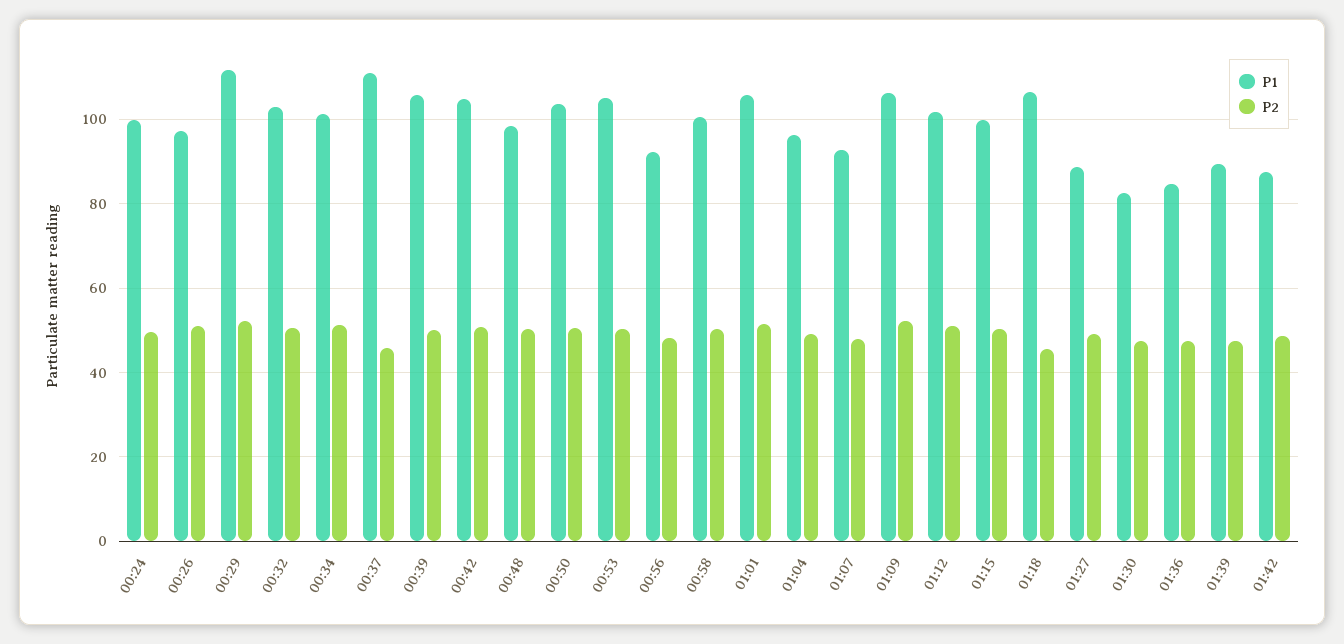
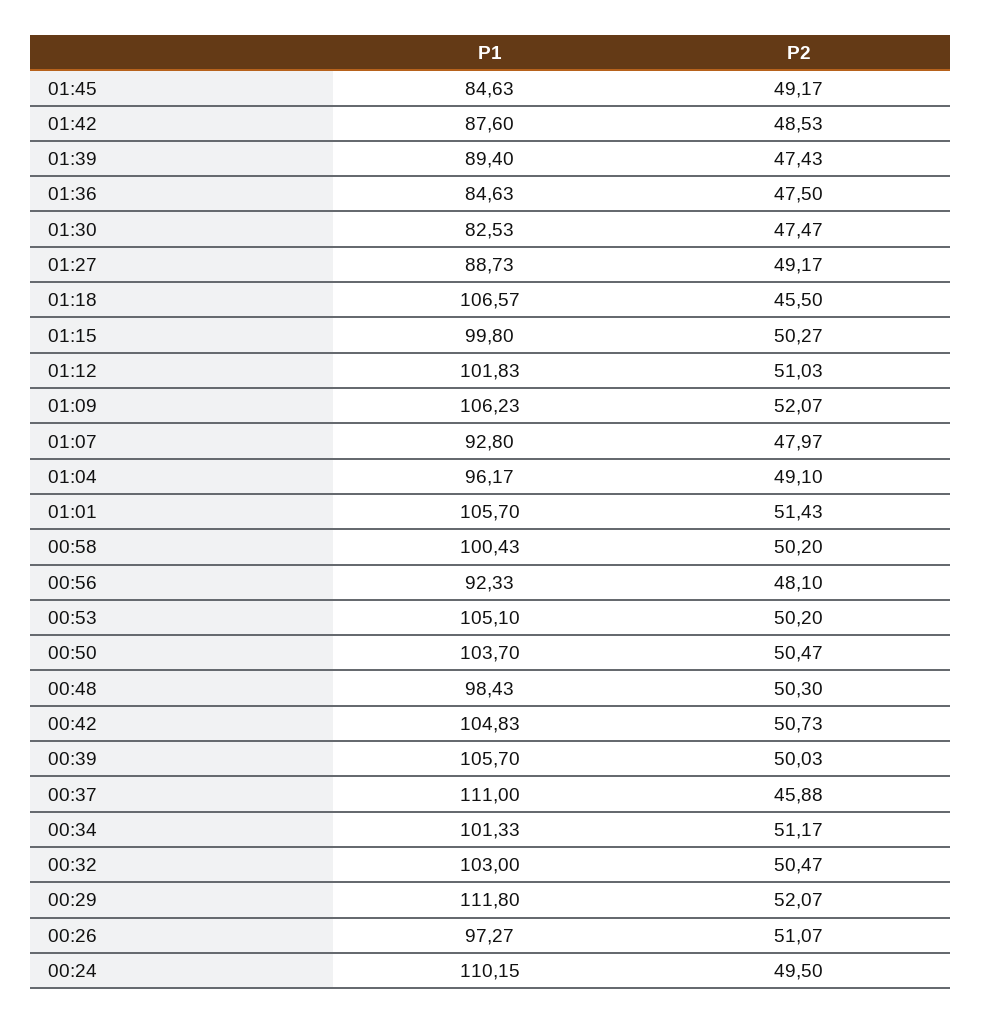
  {
    "P1": {
-     "00:24": 100,
+     "00:24": 110.15,
      "00:26": 97.27,
      "00:29": 111.8,
      "00:32": 103,
      "00:34": 101.33,
      "00:37": 111,
      "00:39": 105.7,
      "00:42": 104.83,
      "00:48": 98.43,
      "00:50": 103.7,
      "00:53": 105.1,
      "00:56": 92.33,
      "00:58": 100.43,
      "01:01": 105.7,
      "01:04": 96.17,
      "01:07": 92.8,
      "01:09": 106.23,
      "01:12": 101.83,
      "01:15": 99.8,
      "01:18": 106.57,
      "01:27": 88.73,
      "01:30": 82.53,
      "01:36": 84.63,
      "01:39": 89.4,
-     "01:42": 87.6
+     "01:42": 87.6,
+     "01:45": 84.63
    },
    "P2": {
      "00:24": 49.5,
      "00:26": 51.07,
      "00:29": 52.07,
      "00:32": 50.47,
      "00:34": 51.17,
      "00:37": 45.88,
      "00:39": 50.03,
      "00:42": 50.73,
      "00:48": 50.3,
      "00:50": 50.47,
      "00:53": 50.2,
      "00:56": 48.1,
      "00:58": 50.2,
      "01:01": 51.43,
      "01:04": 49.1,
      "01:07": 47.97,
      "01:09": 52.07,
      "01:12": 51.03,
      "01:15": 50.27,
      "01:18": 45.5,
      "01:27": 49.17,
      "01:30": 47.47,
      "01:36": 47.5,
      "01:39": 47.43,
-     "01:42": 48.53
+     "01:42": 48.53,
+     "01:45": 49.17
    }
  }

